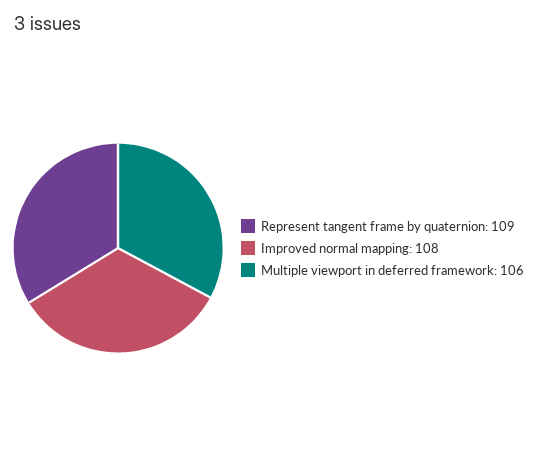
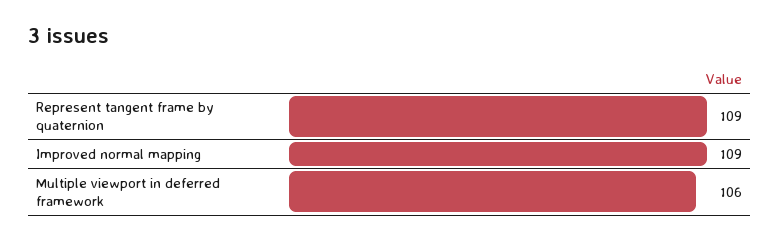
  {
    "Represent tangent frame by quaternion": 109,
-   "Improved normal mapping": 108,
+   "Improved normal mapping": 109,
    "Multiple viewport in deferred framework": 106
  }

